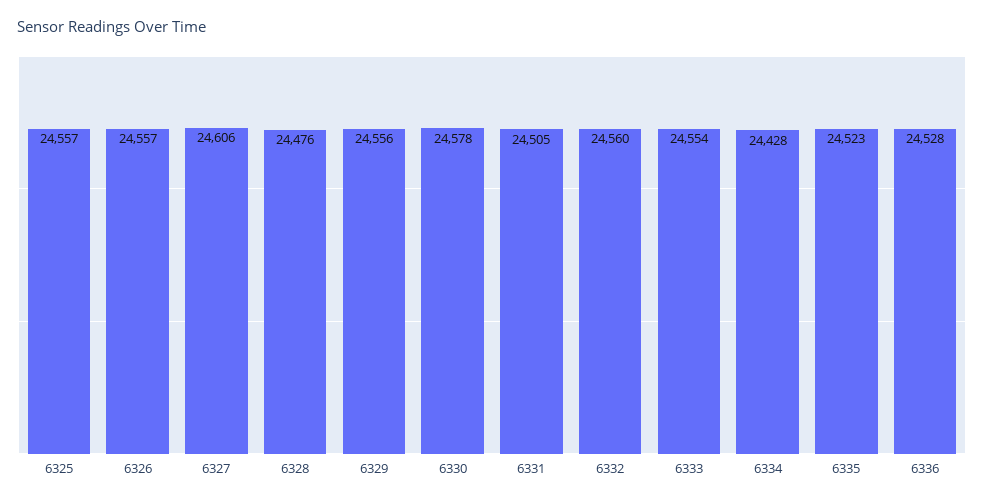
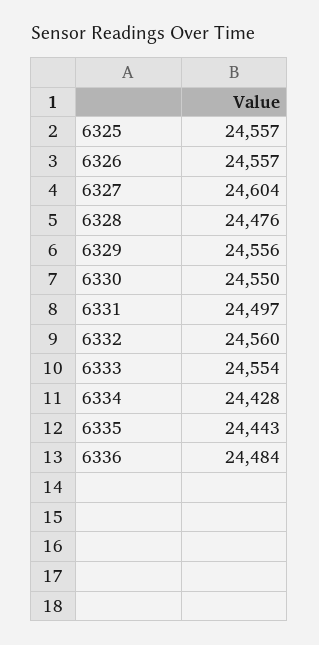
  {
    "6325": 24557,
    "6326": 24557,
-   "6327": 24606,
+   "6327": 24604,
    "6328": 24476,
    "6329": 24556,
-   "6330": 24578,
+   "6330": 24550,
-   "6331": 24505,
+   "6331": 24497,
    "6332": 24560,
    "6333": 24554,
    "6334": 24428,
-   "6335": 24523,
+   "6335": 24443,
-   "6336": 24528
+   "6336": 24484
  }

